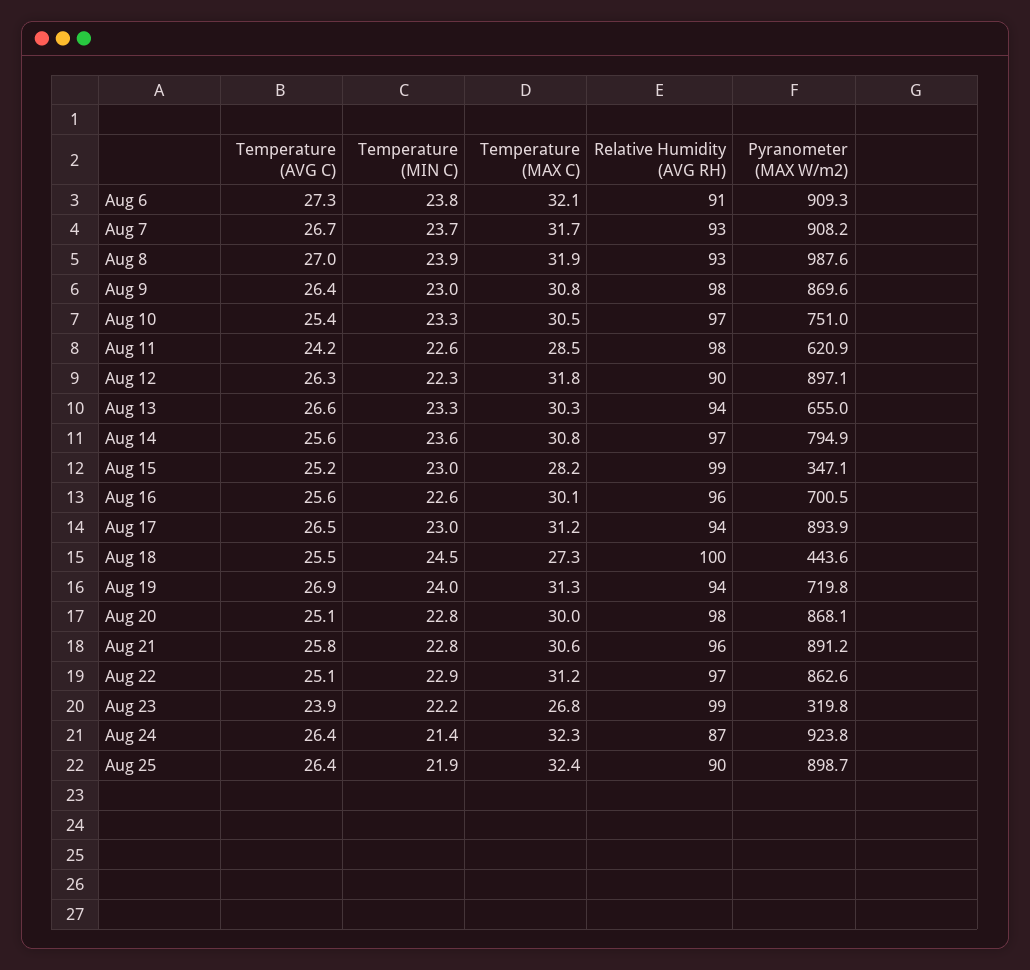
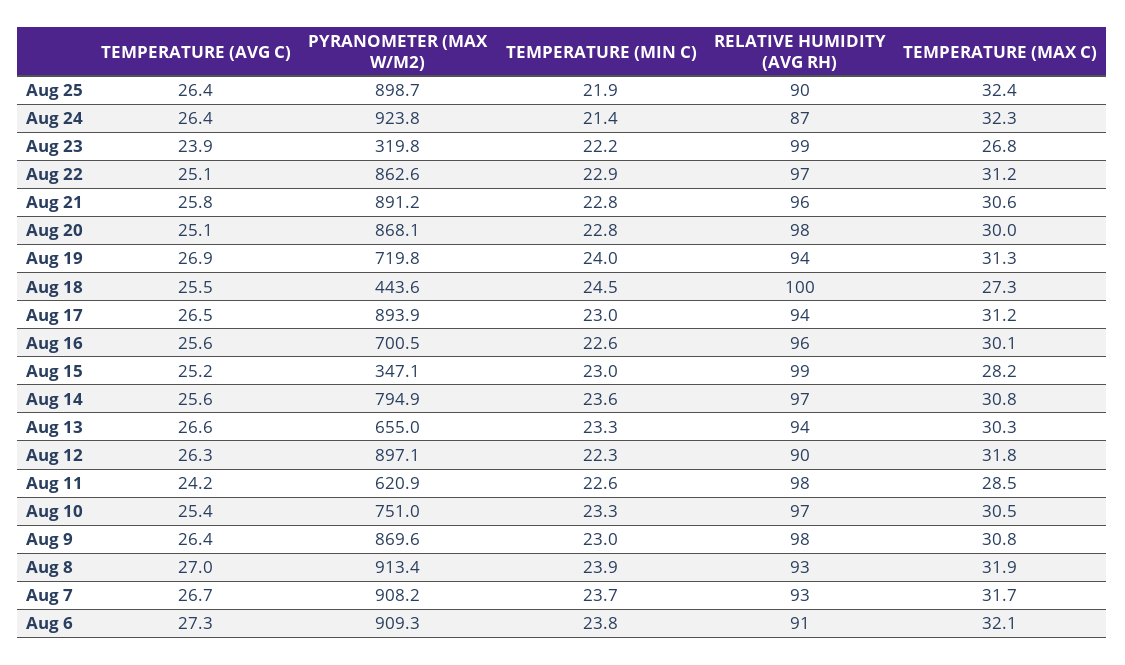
  {
    "Temperature (AVG C)": {
      "Aug 6": 27.3,
      "Aug 7": 26.7,
      "Aug 8": 27,
      "Aug 9": 26.4,
      "Aug 10": 25.4,
      "Aug 11": 24.2,
      "Aug 12": 26.3,
      "Aug 13": 26.6,
      "Aug 14": 25.6,
      "Aug 15": 25.2,
      "Aug 16": 25.6,
      "Aug 17": 26.5,
      "Aug 18": 25.5,
      "Aug 19": 26.9,
      "Aug 20": 25.1,
      "Aug 21": 25.8,
      "Aug 22": 25.1,
      "Aug 23": 23.9,
      "Aug 24": 26.4,
      "Aug 25": 26.4
    },
    "Temperature (MIN C)": {
      "Aug 6": 23.8,
      "Aug 7": 23.7,
      "Aug 8": 23.9,
      "Aug 9": 23,
      "Aug 10": 23.3,
      "Aug 11": 22.6,
      "Aug 12": 22.3,
      "Aug 13": 23.3,
      "Aug 14": 23.6,
      "Aug 15": 23,
      "Aug 16": 22.6,
      "Aug 17": 23,
      "Aug 18": 24.5,
      "Aug 19": 24,
      "Aug 20": 22.8,
      "Aug 21": 22.8,
      "Aug 22": 22.9,
      "Aug 23": 22.2,
      "Aug 24": 21.4,
      "Aug 25": 21.9
    },
    "Temperature (MAX C)": {
      "Aug 6": 32.1,
      "Aug 7": 31.7,
      "Aug 8": 31.9,
      "Aug 9": 30.8,
      "Aug 10": 30.5,
      "Aug 11": 28.5,
      "Aug 12": 31.8,
      "Aug 13": 30.3,
      "Aug 14": 30.8,
      "Aug 15": 28.2,
      "Aug 16": 30.1,
      "Aug 17": 31.2,
      "Aug 18": 27.3,
      "Aug 19": 31.3,
      "Aug 20": 30,
      "Aug 21": 30.6,
      "Aug 22": 31.2,
      "Aug 23": 26.8,
      "Aug 24": 32.3,
      "Aug 25": 32.4
    },
    "Relative Humidity (AVG RH)": {
      "Aug 6": 91,
      "Aug 7": 93,
      "Aug 8": 93,
      "Aug 9": 98,
      "Aug 10": 97,
      "Aug 11": 98,
      "Aug 12": 90,
      "Aug 13": 94,
      "Aug 14": 97,
      "Aug 15": 99,
      "Aug 16": 96,
      "Aug 17": 94,
      "Aug 18": 100,
      "Aug 19": 94,
      "Aug 20": 98,
      "Aug 21": 96,
      "Aug 22": 97,
      "Aug 23": 99,
      "Aug 24": 87,
      "Aug 25": 90
    },
    "Pyranometer (MAX W/m2)": {
      "Aug 6": 909.3,
      "Aug 7": 908.2,
-     "Aug 8": 987.6,
+     "Aug 8": 913.4,
      "Aug 9": 869.6,
      "Aug 10": 751,
      "Aug 11": 620.9,
      "Aug 12": 897.1,
      "Aug 13": 655,
      "Aug 14": 794.9,
      "Aug 15": 347.1,
      "Aug 16": 700.5,
      "Aug 17": 893.9,
      "Aug 18": 443.6,
      "Aug 19": 719.8,
      "Aug 20": 868.1,
      "Aug 21": 891.2,
      "Aug 22": 862.6,
      "Aug 23": 319.8,
      "Aug 24": 923.8,
      "Aug 25": 898.7
    }
  }

